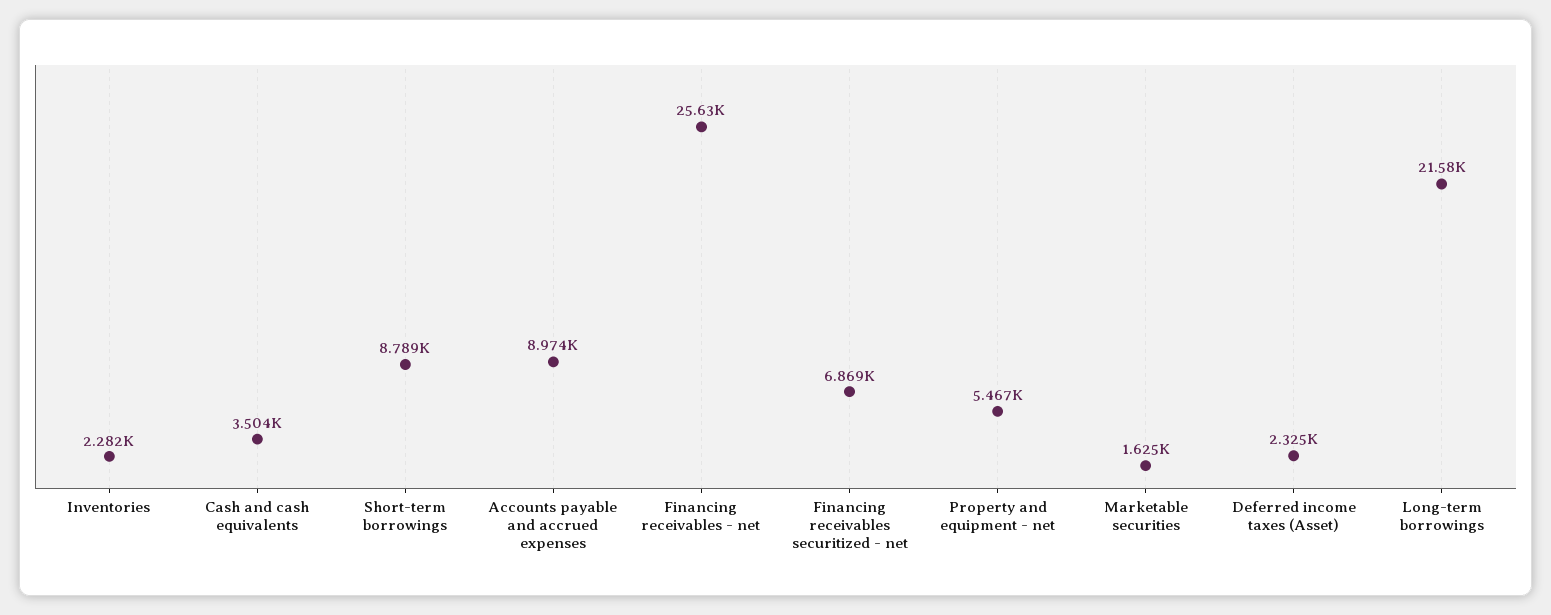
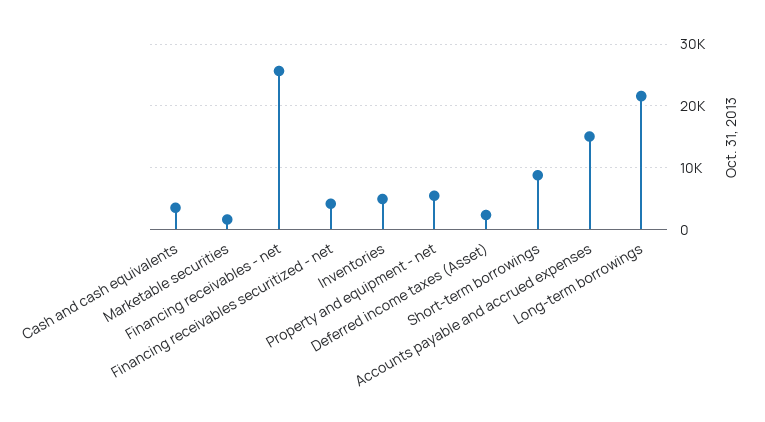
  {
-   "Inventories": 2282,
+   "Inventories": 5000,
    "Cash and cash equivalents": 3504,
    "Short-term borrowings": 8789,
-   "Accounts payable and accrued expenses": 8974,
+   "Accounts payable and accrued expenses": 15000,
    "Financing receivables - net": 25630,
-   "Financing receivables securitized - net": 6869,
+   "Financing receivables securitized - net": 4000,
    "Property and equipment - net": 5467,
    "Marketable securities": 1625,
    "Deferred income taxes (Asset)": 2325,
    "Long-term borrowings": 21580
  }

